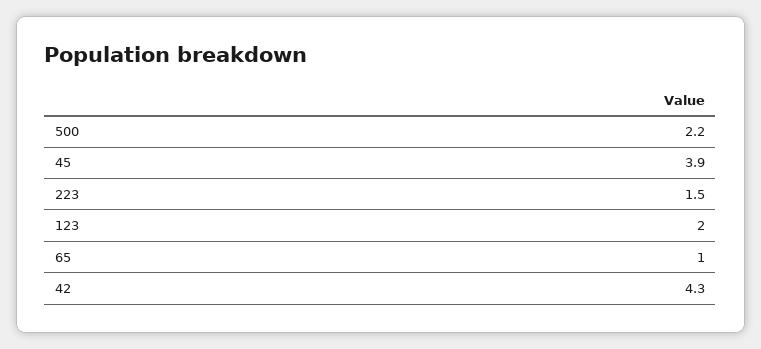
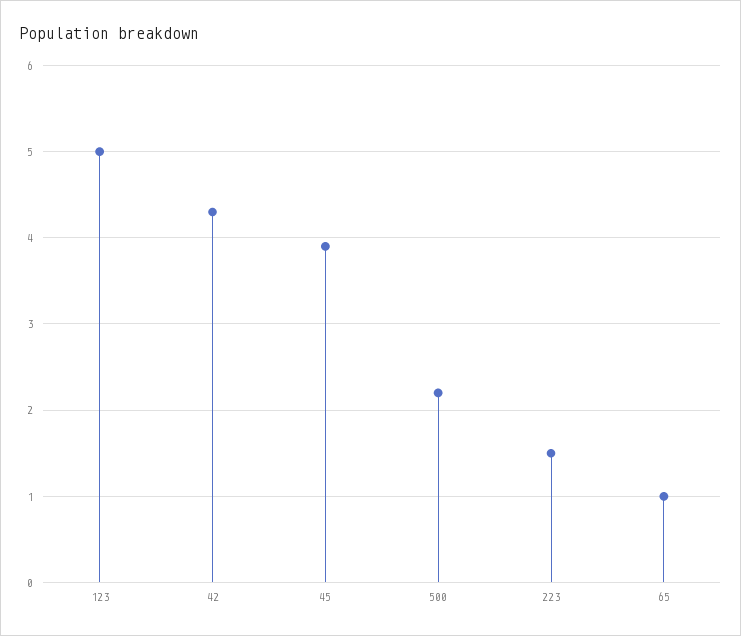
  {
    "500": 2.2,
    "45": 3.9,
    "223": 1.5,
-   "123": 2,
+   "123": 5,
    "65": 1,
    "42": 4.3
  }

